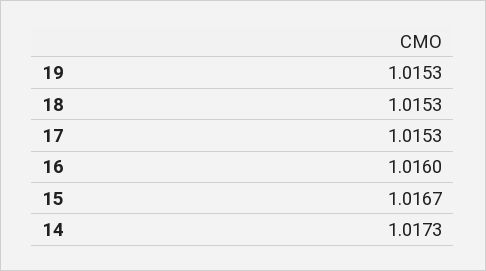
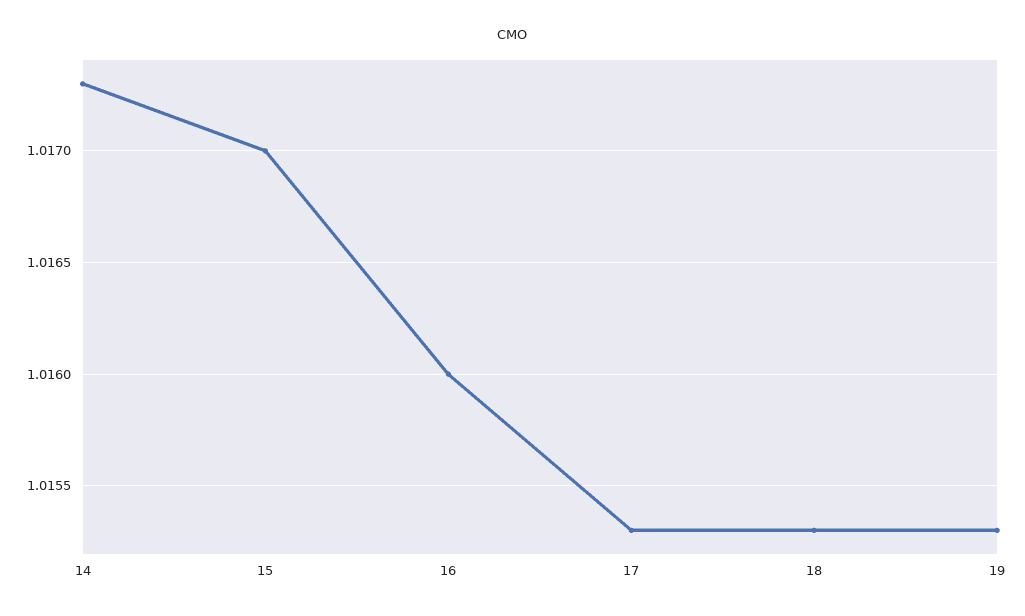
  {
    "19": 1.0153,
    "18": 1.0153,
    "17": 1.0153,
    "16": 1.016,
-   "15": 1.0167,
+   "15": 1.017,
    "14": 1.0173
  }

